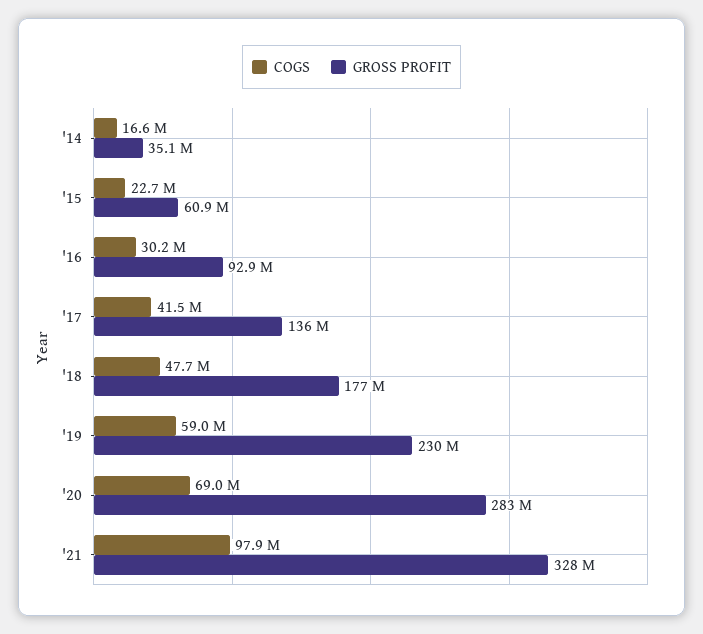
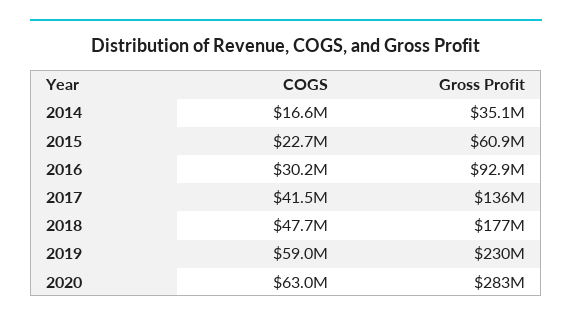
  {
    "COGS": {
      "'14": 16600000,
      "'15": 22700000,
      "'16": 30200000,
      "'17": 41500000,
      "'18": 47700000,
      "'19": 59000000,
-     "'20": 69000000,
+     "'20": 63000000
-     "'21": 97900000
    },
    "GROSS PROFIT": {
      "'14": 35100000,
      "'15": 60900000,
      "'16": 92900000,
      "'17": 136000000,
      "'18": 177000000,
      "'19": 230000000,
-     "'20": 283000000,
+     "'20": 283000000
-     "'21": 328000000
    }
  }

